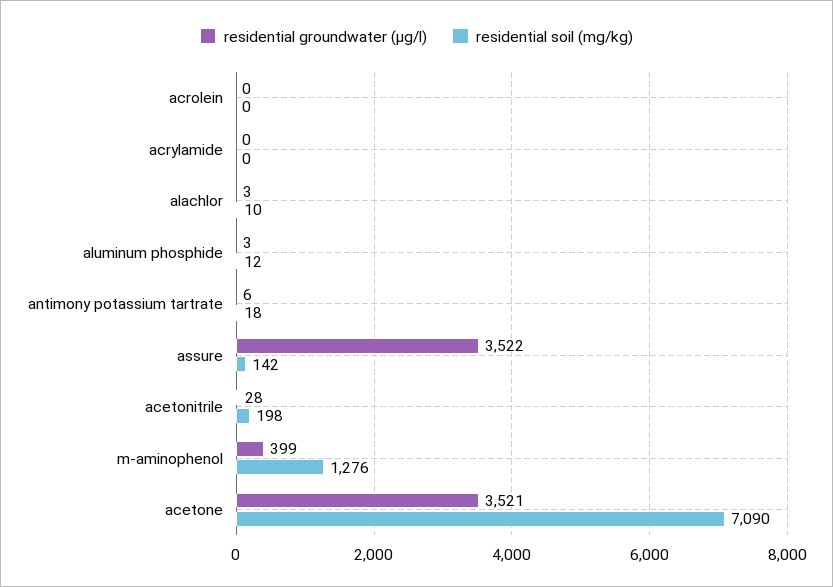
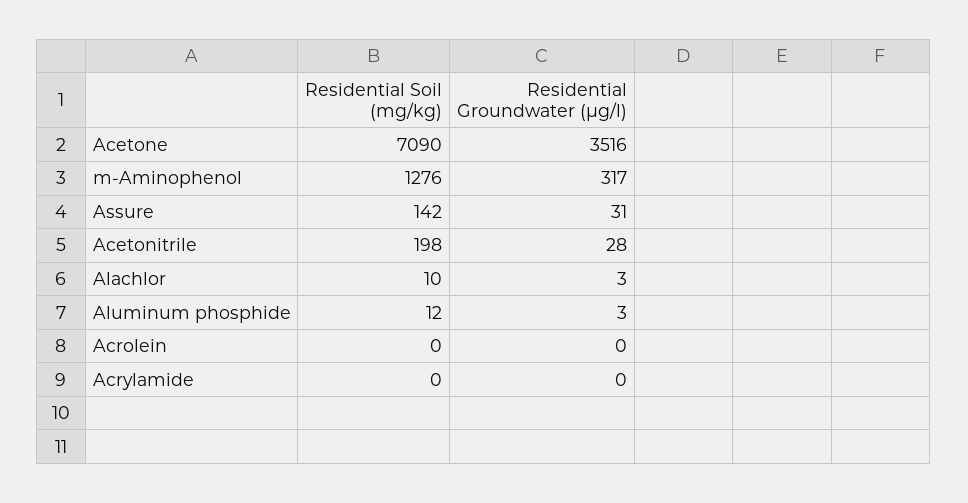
  {
    "residential groundwater (µg/l)": {
      "acrolein": 0,
      "acrylamide": 0,
      "alachlor": 3,
      "aluminum phosphide": 3,
-     "antimony potassium tartrate": 6,
-     "assure": 3522,
+     "assure": 31,
      "acetonitrile": 28,
-     "m-aminophenol": 399,
+     "m-aminophenol": 317,
-     "acetone": 3521
+     "acetone": 3516
    },
    "residential soil (mg/kg)": {
      "acrolein": 0,
      "acrylamide": 0,
      "alachlor": 10,
      "aluminum phosphide": 12,
-     "antimony potassium tartrate": 18,
      "assure": 142,
      "acetonitrile": 198,
      "m-aminophenol": 1276,
      "acetone": 7090
    }
  }

